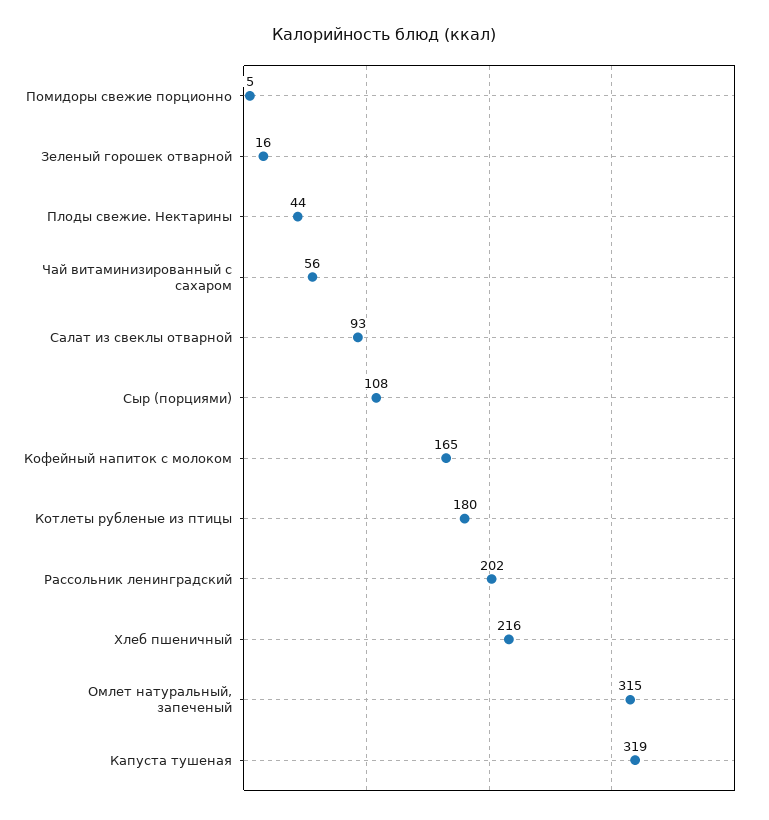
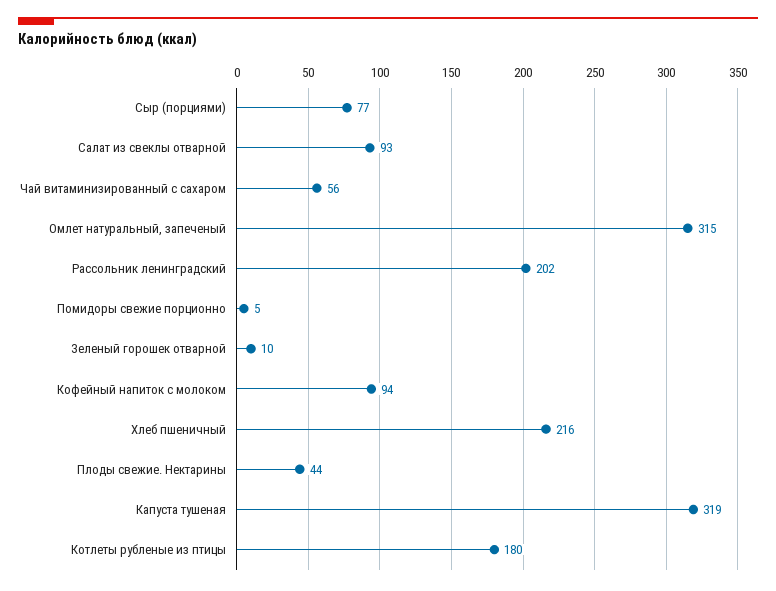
  {
    "Помидоры свежие порционно": 5,
-   "Зеленый горошек отварной": 16,
+   "Зеленый горошек отварной": 10,
    "Плоды свежие. Нектарины": 44,
    "Чай витаминизированный с сахаром": 56,
    "Салат из свеклы отварной": 93,
-   "Сыр (порциями)": 108,
+   "Сыр (порциями)": 77,
-   "Кофейный напиток с молоком": 165,
+   "Кофейный напиток с молоком": 94,
    "Котлеты рубленые из птицы": 180,
    "Рассольник ленинградский": 202,
    "Хлеб пшеничный": 216,
    "Омлет натуральный, запеченый": 315,
    "Капуста тушеная": 319
  }

